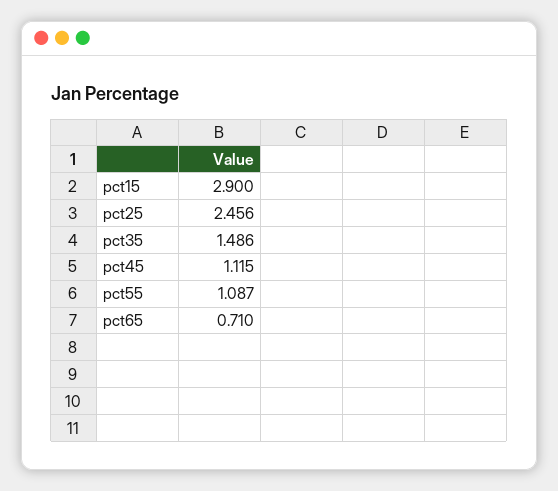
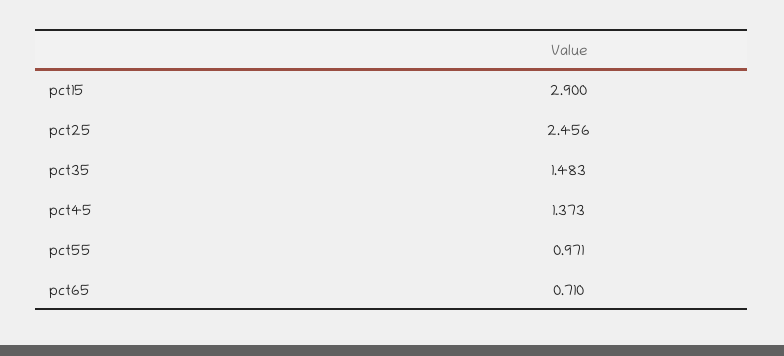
  {
    "pct15": 2.9,
    "pct25": 2.456,
-   "pct35": 1.486,
+   "pct35": 1.483,
-   "pct45": 1.115,
+   "pct45": 1.373,
-   "pct55": 1.087,
+   "pct55": 0.971,
    "pct65": 0.71
  }

